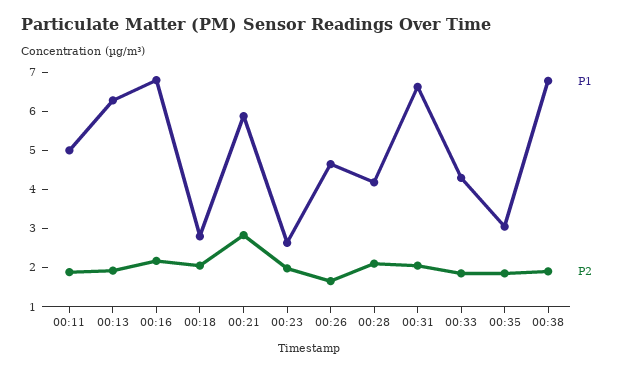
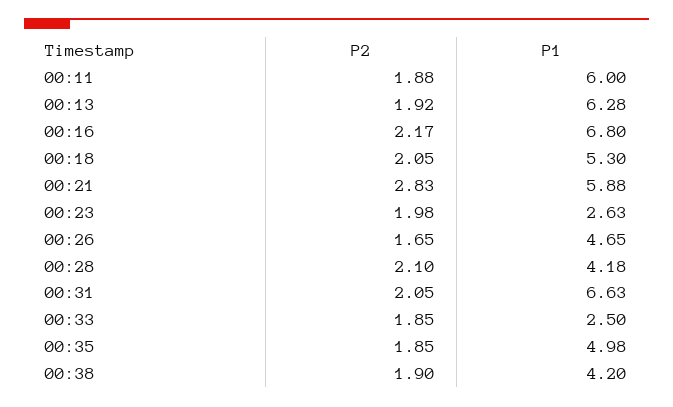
  {
    "P1": {
-     "00:11": 5,
+     "00:11": 6,
      "00:13": 6.28,
      "00:16": 6.8,
-     "00:18": 2.75,
+     "00:18": 5.3,
      "00:21": 5.88,
      "00:23": 2.63,
      "00:26": 4.65,
      "00:28": 4.18,
      "00:31": 6.63,
-     "00:33": 4.25,
+     "00:33": 2.5,
-     "00:35": 3,
+     "00:35": 4.98,
-     "00:38": 6.75
+     "00:38": 4.2
    },
    "P2": {
      "00:11": 1.88,
      "00:13": 1.92,
      "00:16": 2.17,
      "00:18": 2.05,
      "00:21": 2.83,
      "00:23": 1.98,
      "00:26": 1.65,
      "00:28": 2.1,
      "00:31": 2.05,
      "00:33": 1.85,
      "00:35": 1.85,
      "00:38": 1.9
    }
  }

